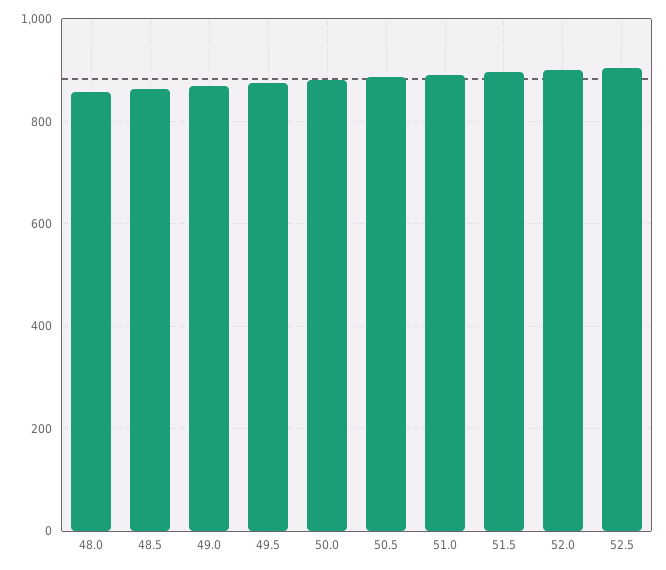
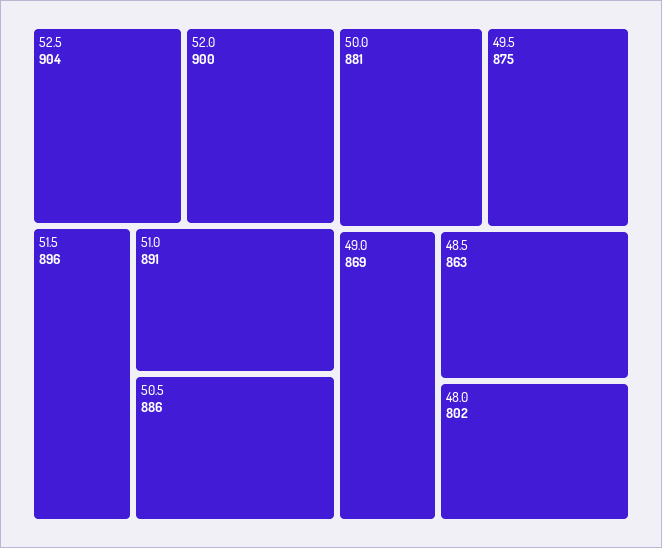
  {
-   "48.0": 860,
+   "48.0": 802,
    "48.5": 863,
    "49.0": 869,
    "49.5": 875,
    "50.0": 881,
    "50.5": 886,
    "51.0": 891,
    "51.5": 896,
    "52.0": 900,
    "52.5": 904
  }

